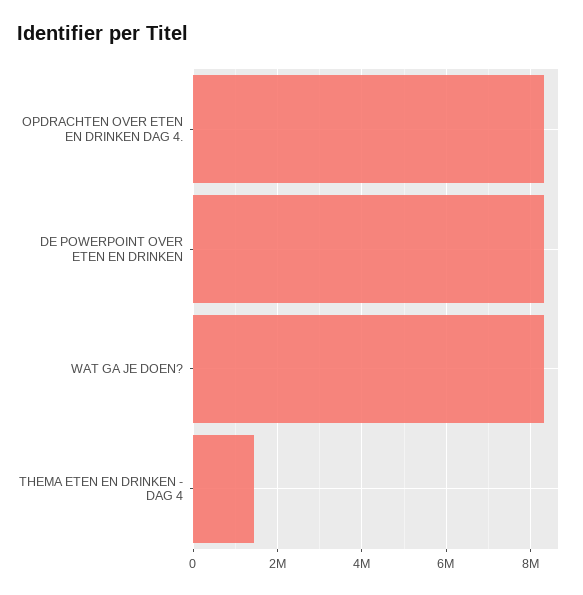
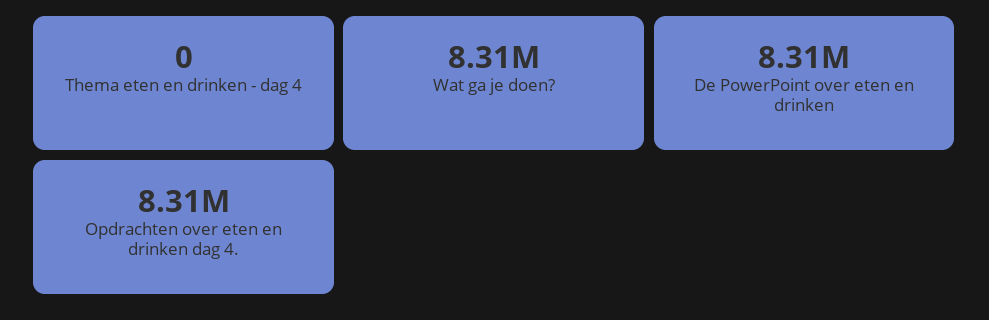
  {
    "OPDRACHTEN OVER ETEN EN DRINKEN DAG 4.": 8310000,
    "DE POWERPOINT OVER ETEN EN DRINKEN": 8310000,
    "WAT GA JE DOEN?": 8310000,
-   "THEMA ETEN EN DRINKEN - DAG 4": 1400000
+   "THEMA ETEN EN DRINKEN - DAG 4": 0
  }

